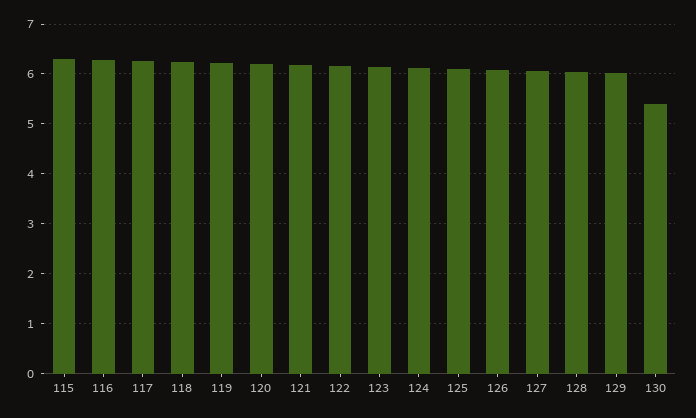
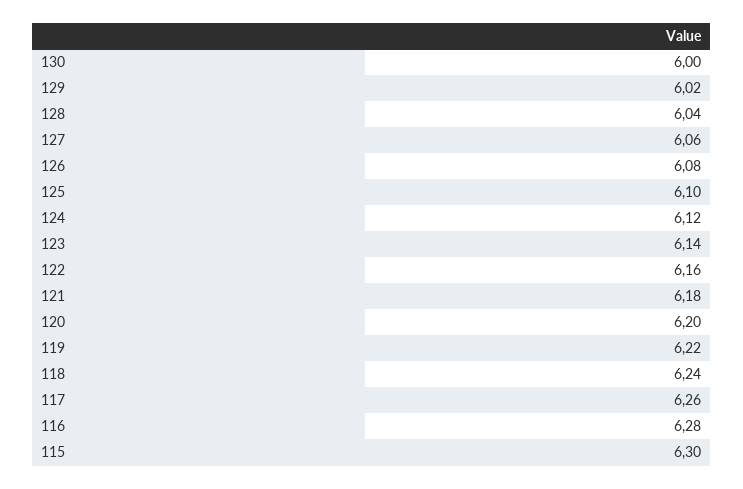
  {
    "115": 6.3,
    "116": 6.28,
    "117": 6.26,
    "118": 6.24,
    "119": 6.22,
    "120": 6.2,
    "121": 6.18,
    "122": 6.16,
    "123": 6.14,
    "124": 6.12,
    "125": 6.1,
    "126": 6.08,
    "127": 6.06,
    "128": 6.04,
    "129": 6.02,
-   "130": 5.4
+   "130": 6
  }

